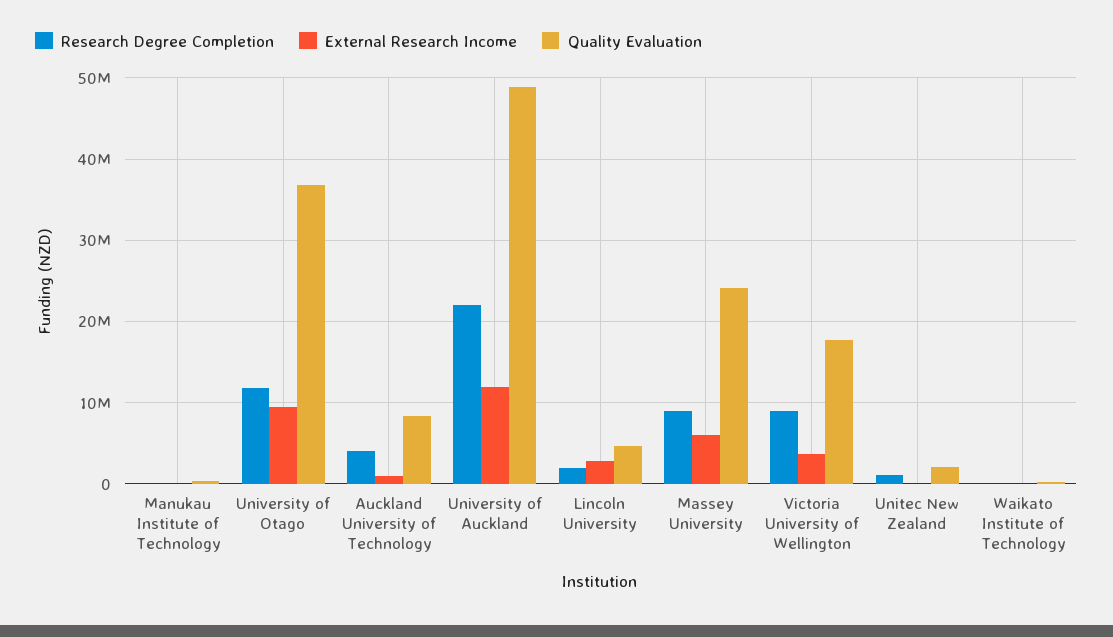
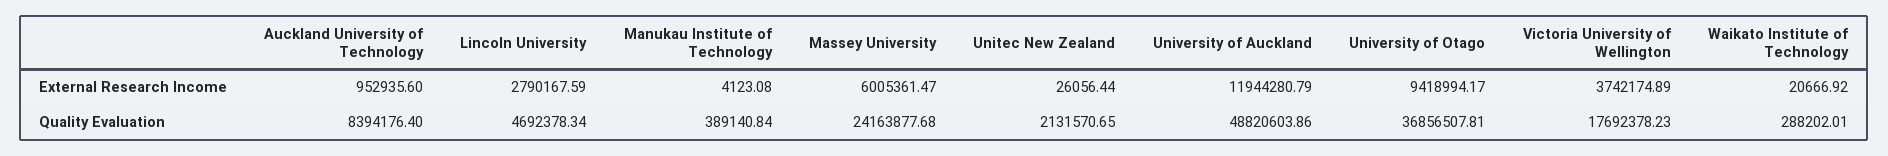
  {
-   "Research Degree Completion": {
-     "Manukau Institute of Technology": 0,
-     "University of Otago": 12000000,
-     "Auckland University of Technology": 4000000,
-     "University of Auckland": 22000000,
-     "Lincoln University": 2000000,
-     "Massey University": 9000000,
-     "Victoria University of Wellington": 9000000,
-     "Unitec New Zealand": 1000000,
-     "Waikato Institute of Technology": 0
-   },
    "External Research Income": {
      "Manukau Institute of Technology": 4123.08,
      "University of Otago": 9418994.17,
      "Auckland University of Technology": 952935.6,
      "University of Auckland": 11944280.79,
      "Lincoln University": 2790167.59,
      "Massey University": 6005361.47,
      "Victoria University of Wellington": 3742174.89,
      "Unitec New Zealand": 26056.44,
      "Waikato Institute of Technology": 20666.92
    },
    "Quality Evaluation": {
      "Manukau Institute of Technology": 389140.84,
      "University of Otago": 36856507.81,
      "Auckland University of Technology": 8394176.4,
      "University of Auckland": 48820603.86,
      "Lincoln University": 4692378.34,
      "Massey University": 24163877.68,
      "Victoria University of Wellington": 17692378.23,
      "Unitec New Zealand": 2131570.65,
      "Waikato Institute of Technology": 288202.01
    }
  }

